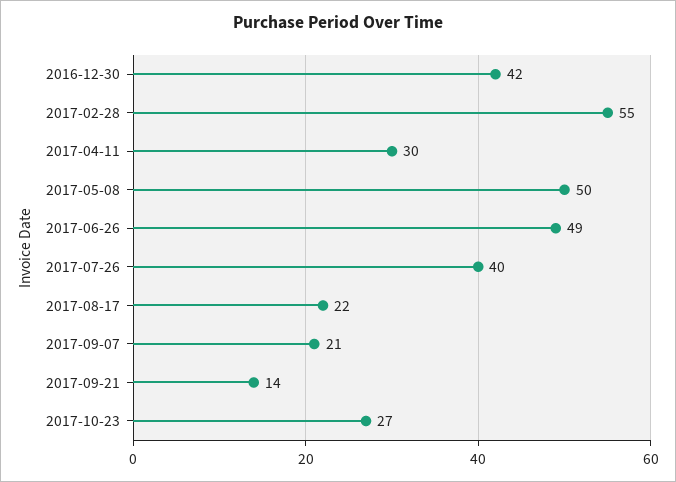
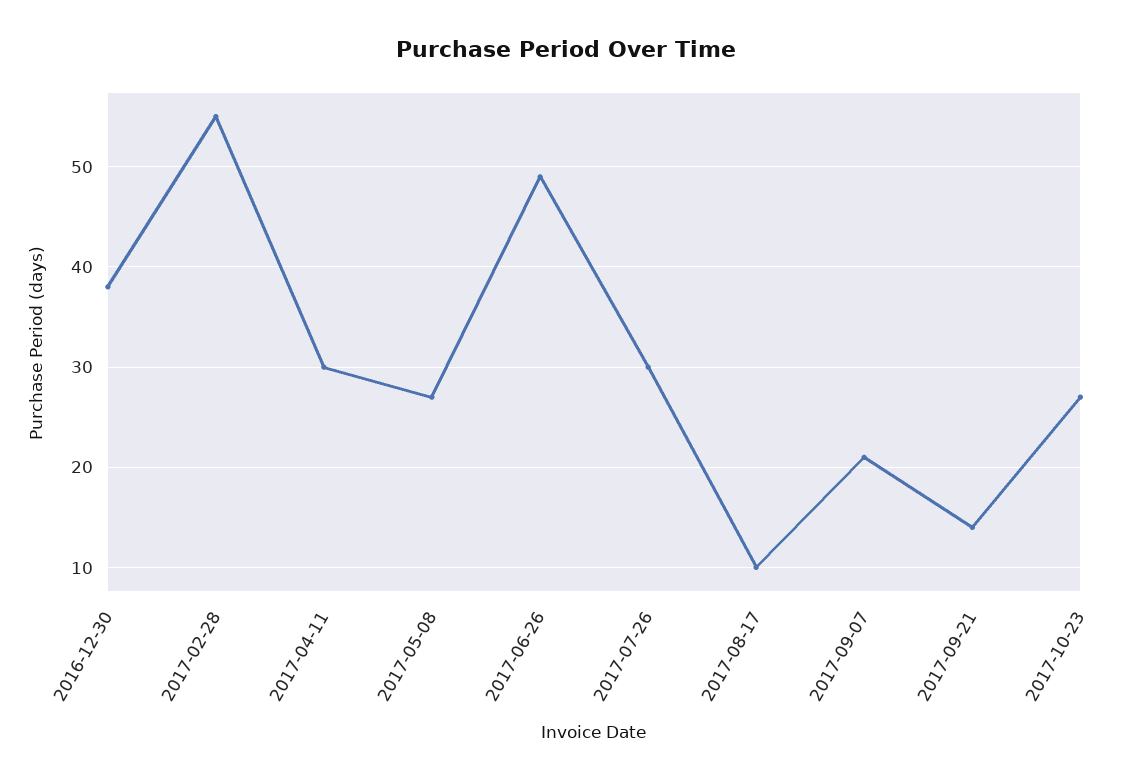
  {
-   "2016-12-30": 42,
+   "2016-12-30": 38,
    "2017-02-28": 55,
    "2017-04-11": 30,
-   "2017-05-08": 50,
+   "2017-05-08": 27,
    "2017-06-26": 49,
-   "2017-07-26": 40,
+   "2017-07-26": 30,
-   "2017-08-17": 22,
+   "2017-08-17": 10,
    "2017-09-07": 21,
    "2017-09-21": 14,
    "2017-10-23": 27
  }

